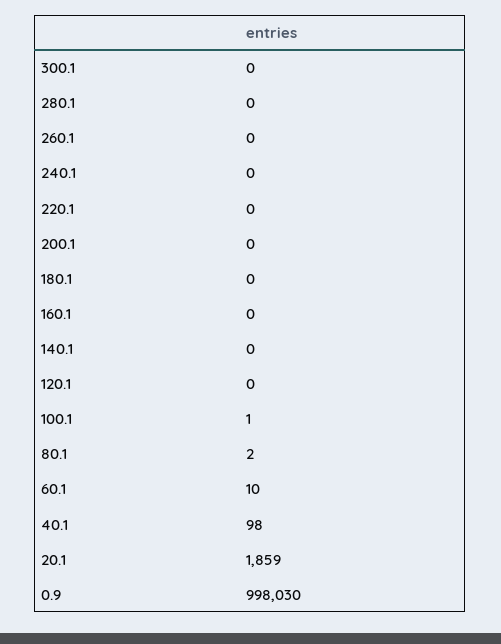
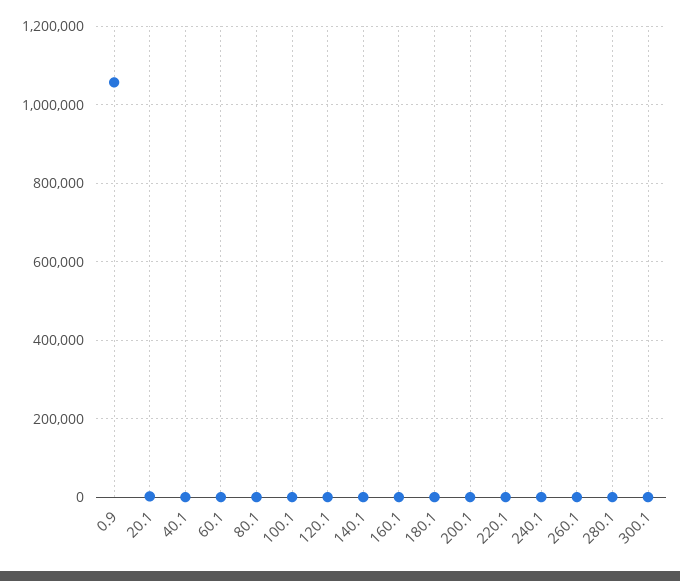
  {
    "300.1": 0,
    "280.1": 0,
    "260.1": 0,
    "240.1": 0,
    "220.1": 0,
    "200.1": 0,
    "180.1": 0,
    "160.1": 0,
    "140.1": 0,
    "120.1": 0,
    "100.1": 1,
    "80.1": 2,
    "60.1": 10,
    "40.1": 98,
    "20.1": 1859,
-   "0.9": 998030
+   "0.9": 1060000
  }

